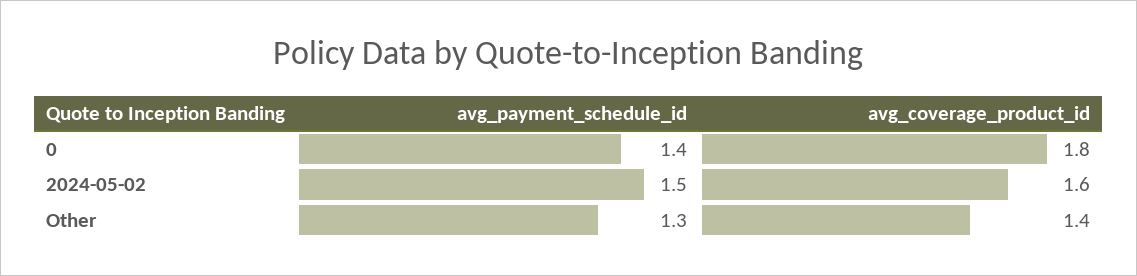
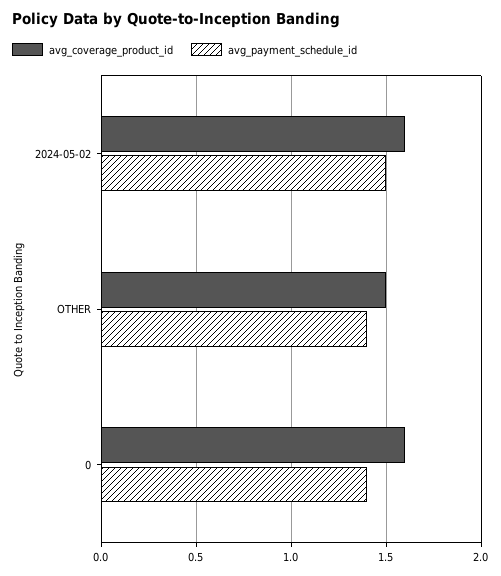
  {
    "avg_payment_schedule_id": {
      "0": 1.4,
      "2024-05-02": 1.5,
-     "Other": 1.3
+     "Other": 1.4
    },
    "avg_coverage_product_id": {
-     "0": 1.8,
+     "0": 1.6,
      "2024-05-02": 1.6,
-     "Other": 1.4
+     "Other": 1.5
    }
  }

